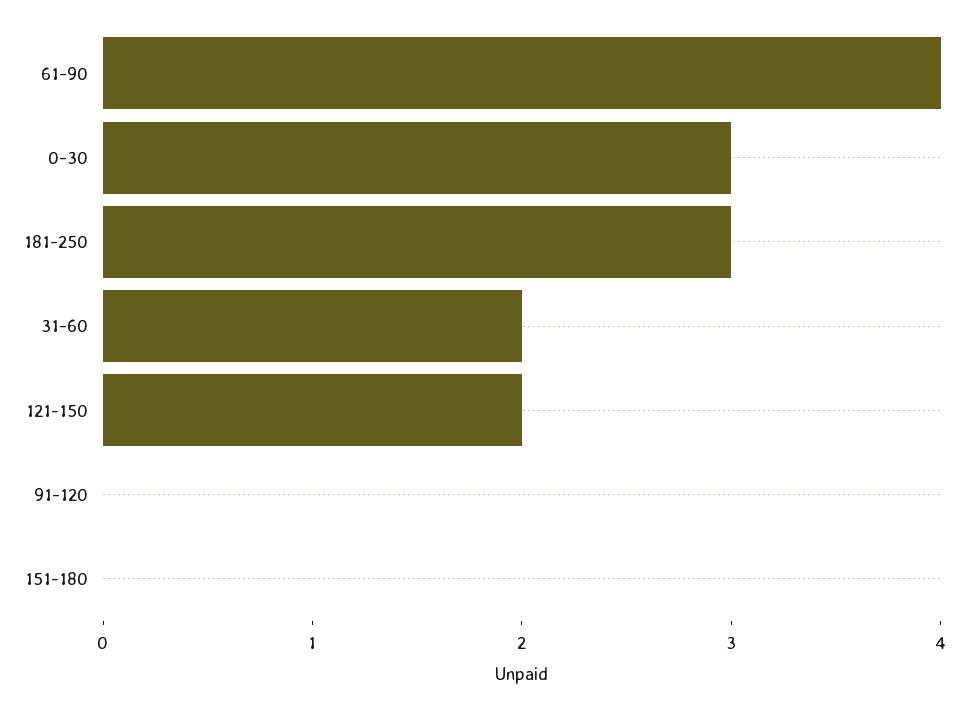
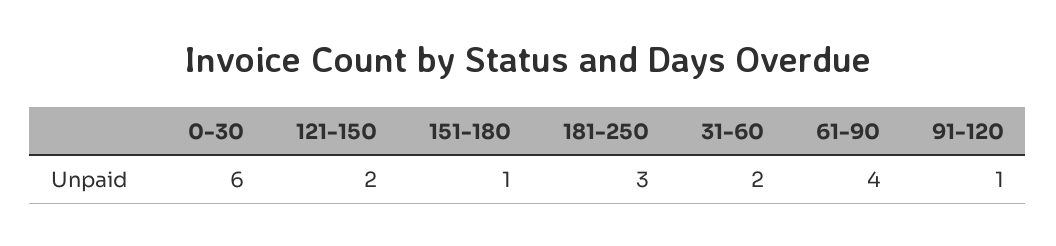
  {
    "61-90": 4,
-   "0-30": 3,
+   "0-30": 6,
    "181-250": 3,
    "31-60": 2,
    "121-150": 2,
-   "91-120": 0,
+   "91-120": 1,
-   "151-180": 0
+   "151-180": 1
  }

